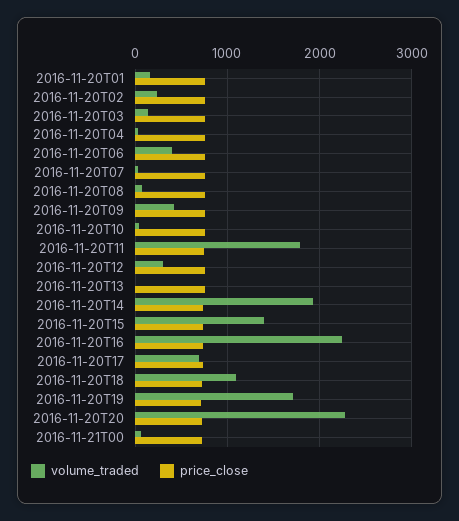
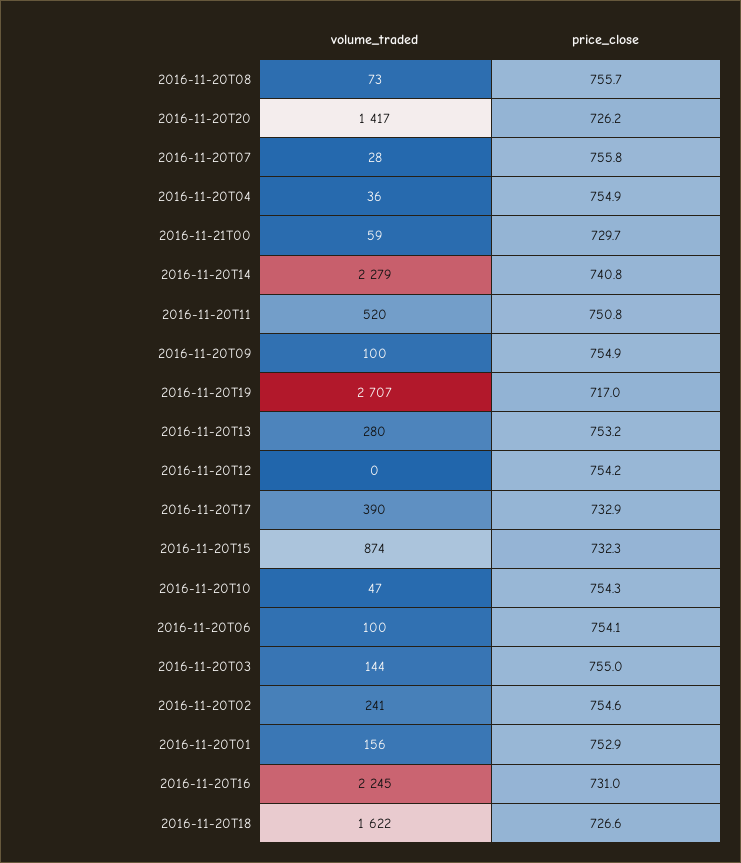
  {
    "volume_traded": {
      "2016-11-20T01": 156,
      "2016-11-20T02": 241,
      "2016-11-20T03": 144,
      "2016-11-20T04": 36,
-     "2016-11-20T06": 400,
+     "2016-11-20T06": 100,
      "2016-11-20T07": 28,
      "2016-11-20T08": 73,
-     "2016-11-20T09": 400,
+     "2016-11-20T09": 100,
      "2016-11-20T10": 47,
-     "2016-11-20T11": 1800,
+     "2016-11-20T11": 520,
-     "2016-11-20T12": 300,
+     "2016-11-20T12": 0,
-     "2016-11-20T13": 0,
+     "2016-11-20T13": 280,
-     "2016-11-20T14": 1900,
+     "2016-11-20T14": 2279,
-     "2016-11-20T15": 1400,
+     "2016-11-20T15": 874,
      "2016-11-20T16": 2245,
-     "2016-11-20T17": 700,
+     "2016-11-20T17": 390,
-     "2016-11-20T18": 1100,
+     "2016-11-20T18": 1622,
-     "2016-11-20T19": 1700,
+     "2016-11-20T19": 2707,
-     "2016-11-20T20": 2300,
+     "2016-11-20T20": 1417,
      "2016-11-21T00": 59
    },
    "price_close": {
      "2016-11-20T01": 752.9,
      "2016-11-20T02": 754.6,
      "2016-11-20T03": 755,
      "2016-11-20T04": 754.9,
      "2016-11-20T06": 754.1,
      "2016-11-20T07": 755.8,
      "2016-11-20T08": 755.7,
      "2016-11-20T09": 754.9,
      "2016-11-20T10": 754.3,
      "2016-11-20T11": 750.8,
      "2016-11-20T12": 754.2,
      "2016-11-20T13": 753.2,
      "2016-11-20T14": 740.8,
      "2016-11-20T15": 732.3,
      "2016-11-20T16": 731,
      "2016-11-20T17": 732.9,
      "2016-11-20T18": 726.6,
      "2016-11-20T19": 717,
      "2016-11-20T20": 726.2,
      "2016-11-21T00": 729.7
    }
  }

